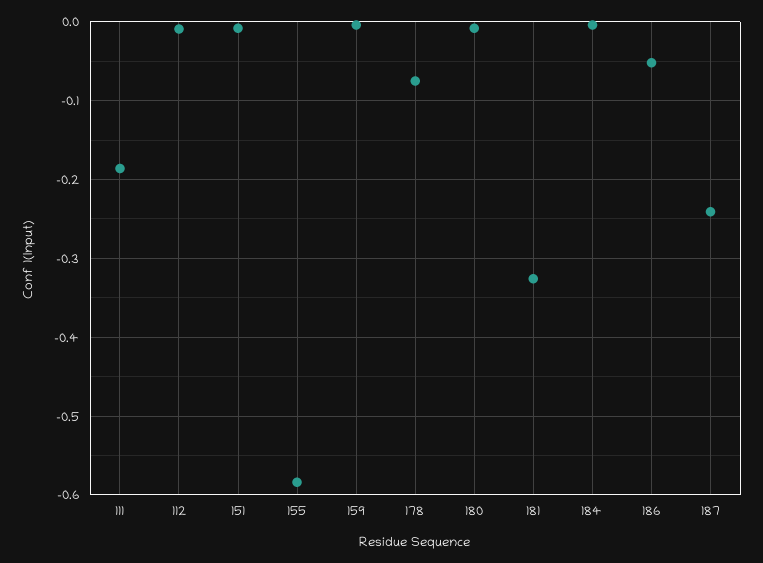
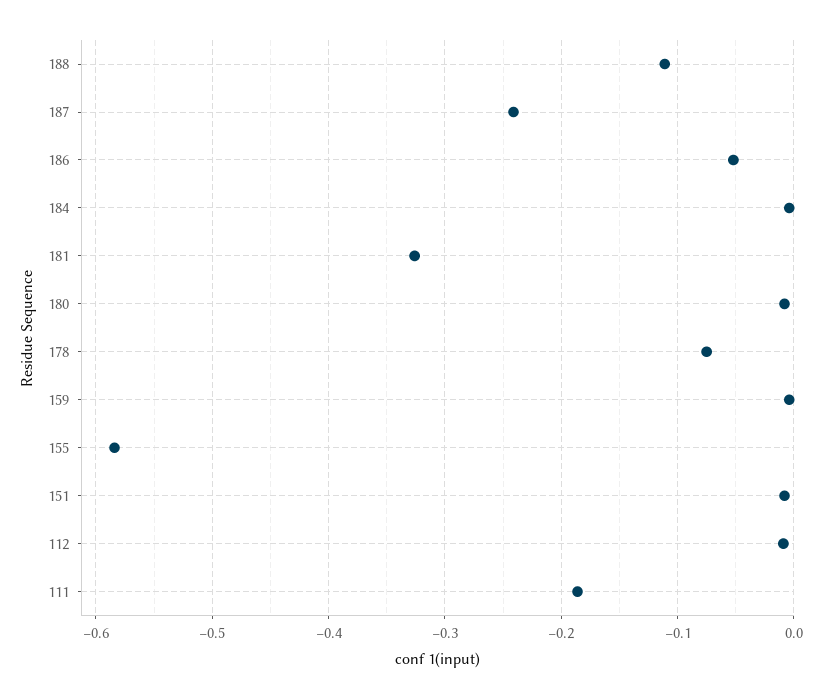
  {
    "111": -0.19,
    "112": -0.01,
    "151": -0.01,
    "155": -0.58,
    "159": 0,
    "178": -0.08,
    "180": -0.01,
    "181": -0.33,
    "184": 0,
    "186": -0.05,
-   "187": -0.24
+   "187": -0.24,
+   "188": -0.11
  }

